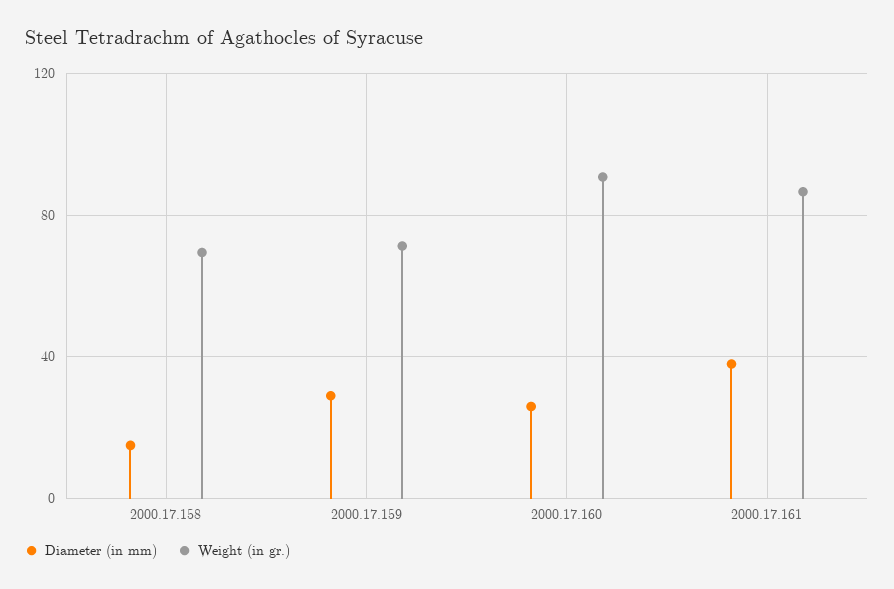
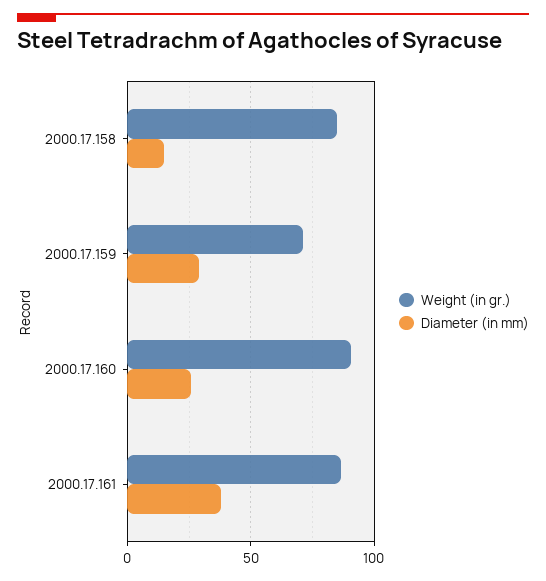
  {
    "Diameter (in mm)": {
      "2000.17.158": 15,
      "2000.17.159": 30,
      "2000.17.160": 25,
      "2000.17.161": 40
    },
    "Weight (in gr.)": {
-     "2000.17.158": 70,
+     "2000.17.158": 85,
      "2000.17.159": 70,
      "2000.17.160": 90,
      "2000.17.161": 85
    }
  }

